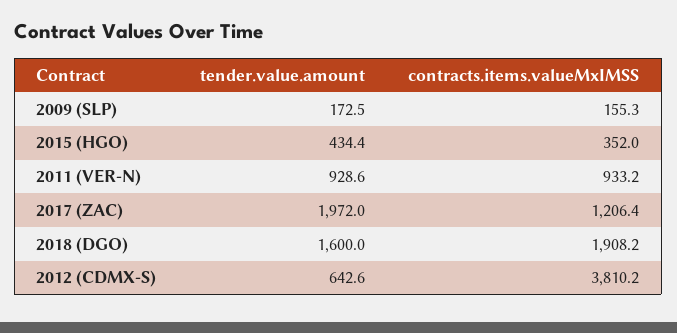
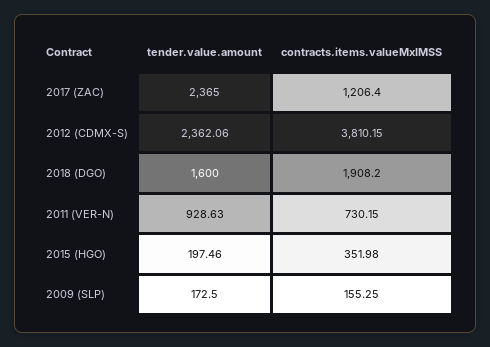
  {
    "tender.value.amount": {
      "2009 (SLP)": 172.5,
-     "2015 (HGO)": 434.4,
+     "2015 (HGO)": 197.46,
      "2011 (VER-N)": 928.63,
-     "2017 (ZAC)": 1972,
+     "2017 (ZAC)": 2365,
      "2018 (DGO)": 1600,
-     "2012 (CDMX-S)": 642.6
+     "2012 (CDMX-S)": 2362.06
    },
    "contracts.items.valueMxIMSS": {
      "2009 (SLP)": 155.25,
      "2015 (HGO)": 351.98,
-     "2011 (VER-N)": 933.2,
+     "2011 (VER-N)": 730.15,
      "2017 (ZAC)": 1206.4,
      "2018 (DGO)": 1908.2,
      "2012 (CDMX-S)": 3810.15
    }
  }

